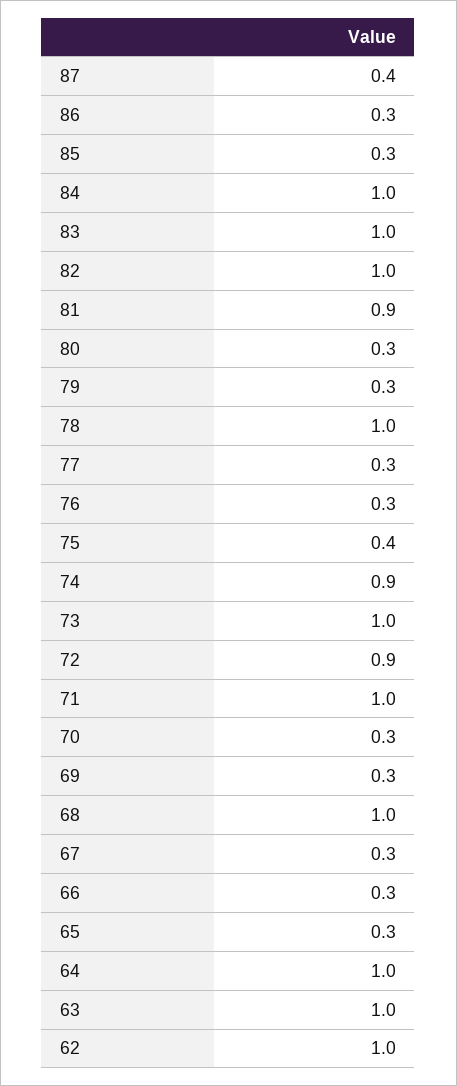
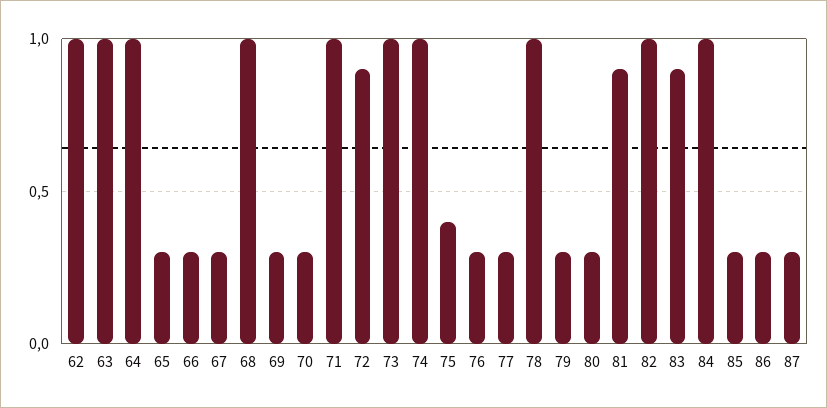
  {
-   "87": 0.4,
+   "87": 0.3,
    "86": 0.3,
    "85": 0.3,
    "84": 1,
-   "83": 1,
+   "83": 0.9,
    "82": 1,
    "81": 0.9,
    "80": 0.3,
    "79": 0.3,
    "78": 1,
    "77": 0.3,
    "76": 0.3,
    "75": 0.4,
-   "74": 0.9,
+   "74": 1,
    "73": 1,
    "72": 0.9,
    "71": 1,
    "70": 0.3,
    "69": 0.3,
    "68": 1,
    "67": 0.3,
    "66": 0.3,
    "65": 0.3,
    "64": 1,
    "63": 1,
    "62": 1
  }

